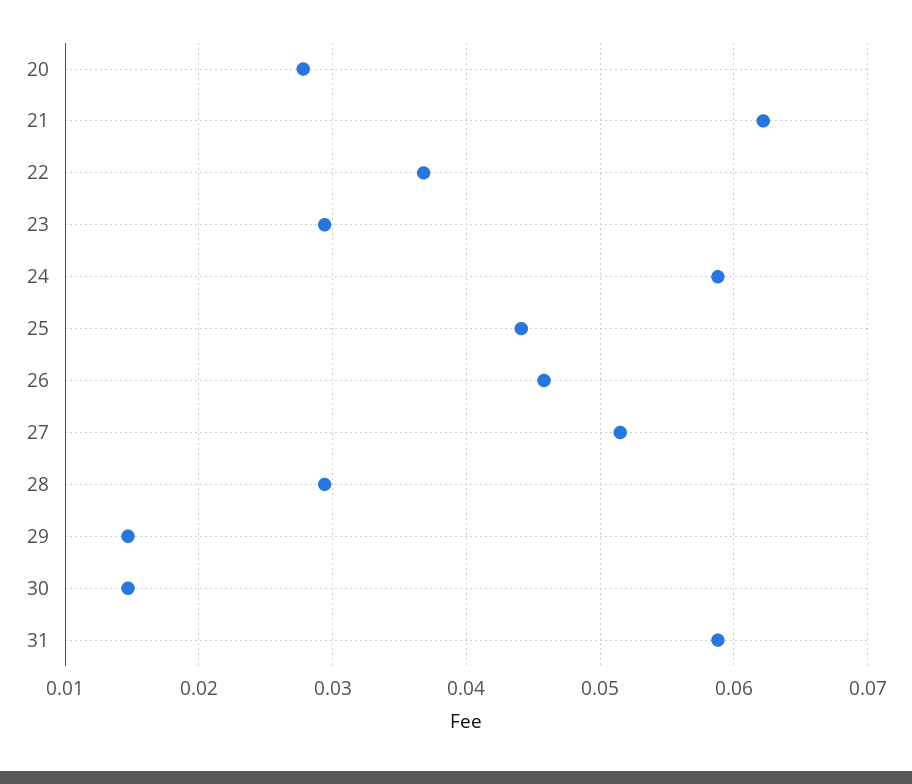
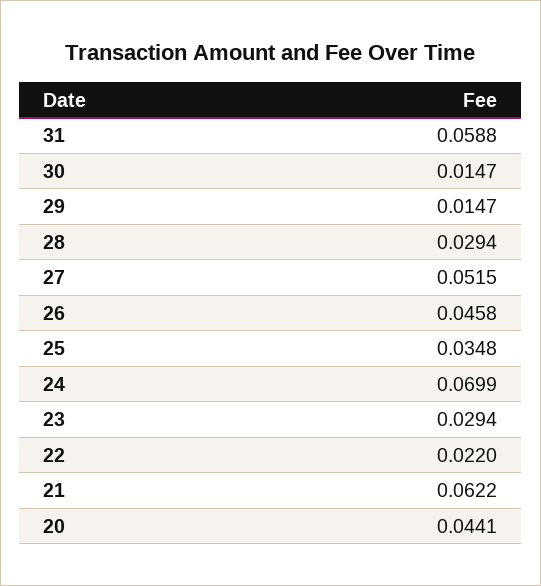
  {
-   "20": 0.028,
+   "20": 0.0441,
    "21": 0.0622,
-   "22": 0.037,
+   "22": 0.022,
    "23": 0.0294,
-   "24": 0.059,
+   "24": 0.0699,
-   "25": 0.044,
+   "25": 0.0348,
    "26": 0.0458,
    "27": 0.0515,
    "28": 0.0294,
    "29": 0.0147,
    "30": 0.0147,
    "31": 0.0588
  }

